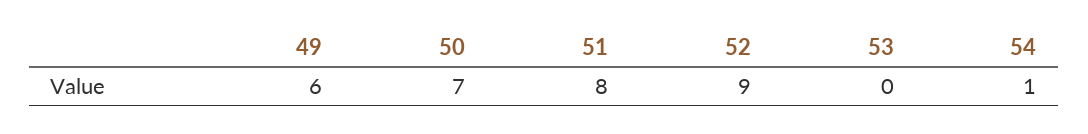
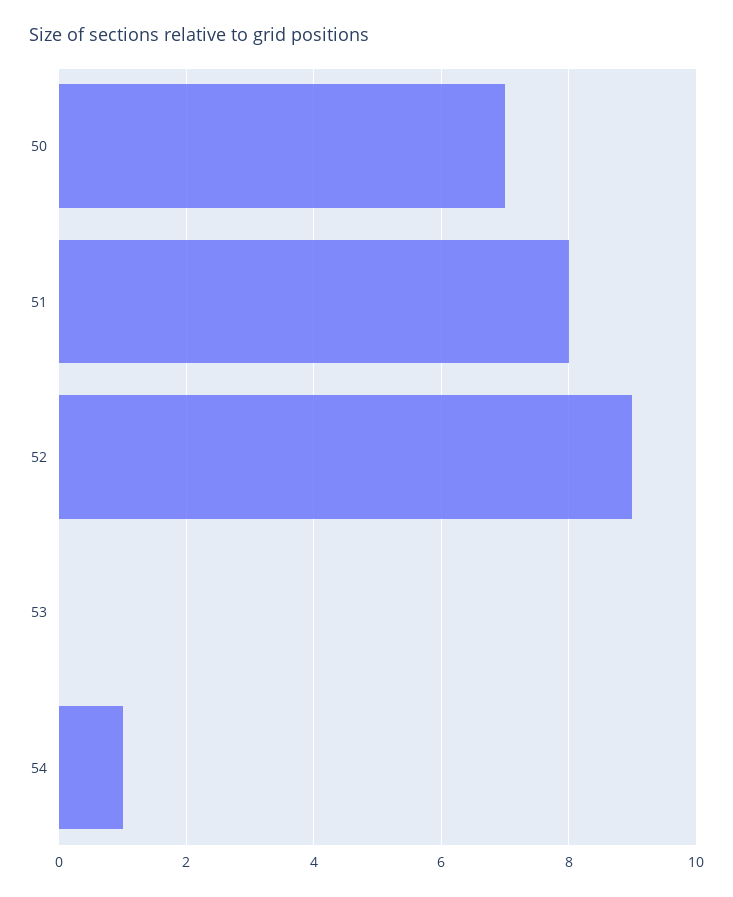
  {
-   "49": 6,
    "50": 7,
    "51": 8,
    "52": 9,
    "53": 0,
    "54": 1
  }

